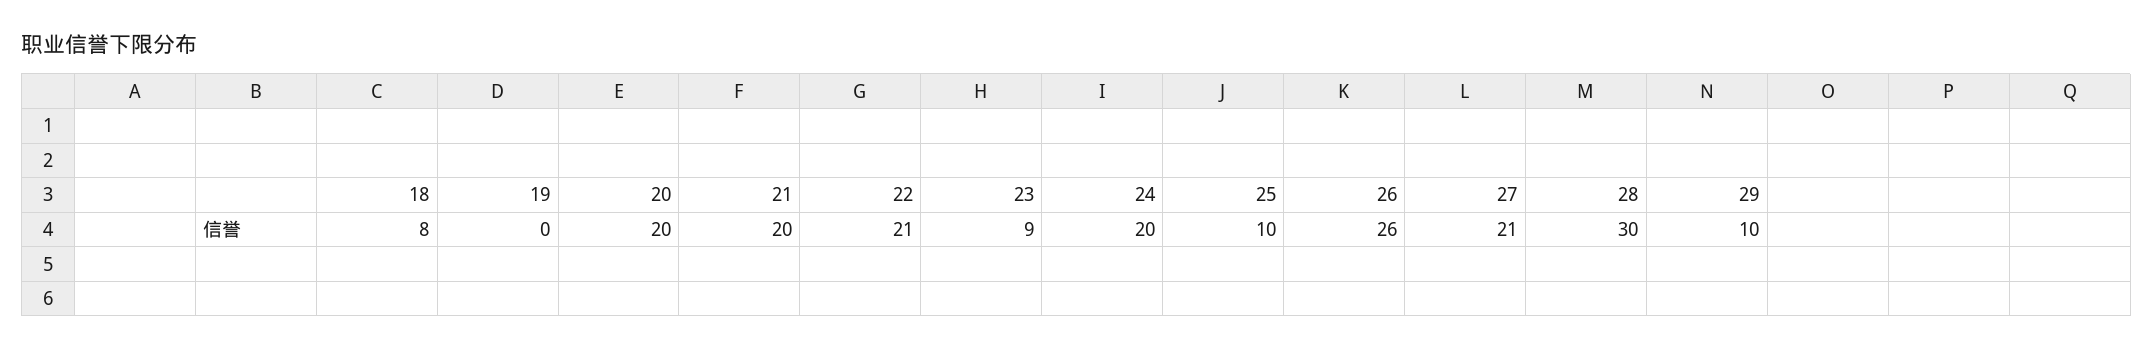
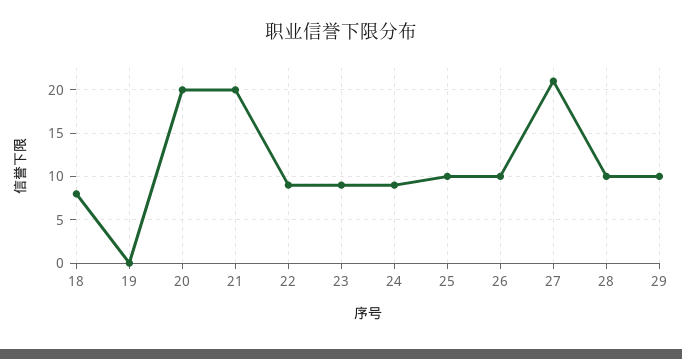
  {
    "18": 8,
    "19": 0,
    "20": 20,
    "21": 20,
-   "22": 21,
+   "22": 9,
    "23": 9,
-   "24": 20,
+   "24": 9,
    "25": 10,
-   "26": 26,
+   "26": 10,
    "27": 21,
-   "28": 30,
+   "28": 10,
    "29": 10
  }

